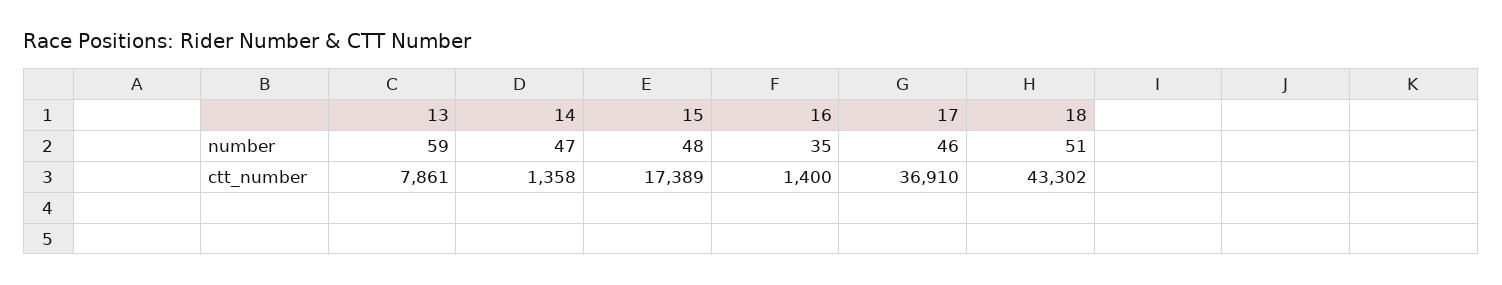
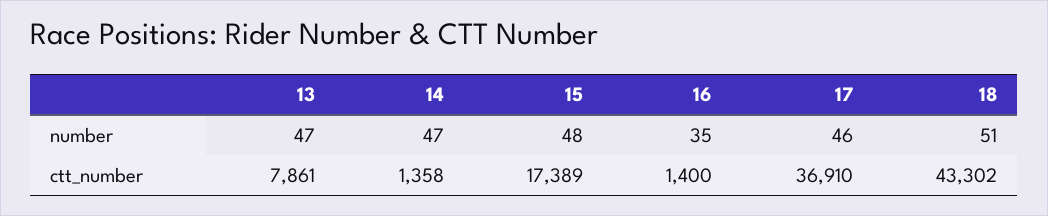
  {
    "13": {
-     "number": 59,
+     "number": 47,
      "ctt_number": 7861
    },
    "14": {
      "number": 47,
      "ctt_number": 1358
    },
    "15": {
      "number": 48,
      "ctt_number": 17389
    },
    "16": {
      "number": 35,
      "ctt_number": 1400
    },
    "17": {
      "number": 46,
      "ctt_number": 36910
    },
    "18": {
      "number": 51,
      "ctt_number": 43302
    }
  }

